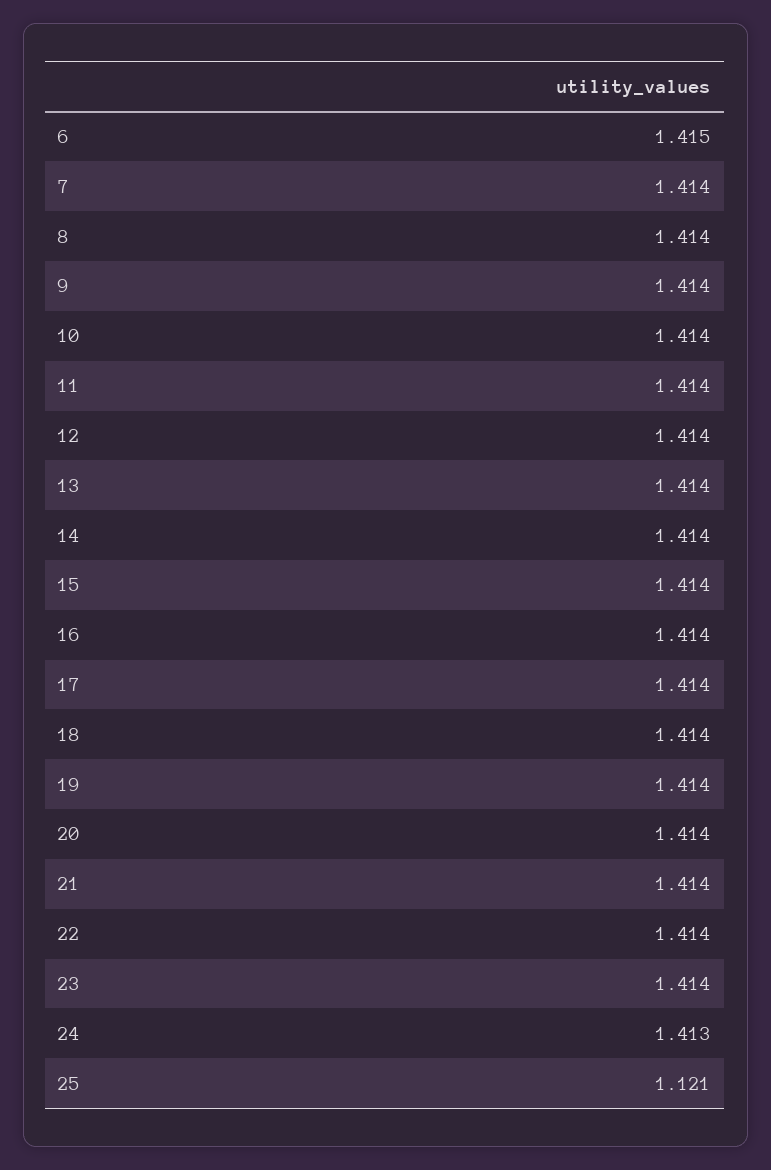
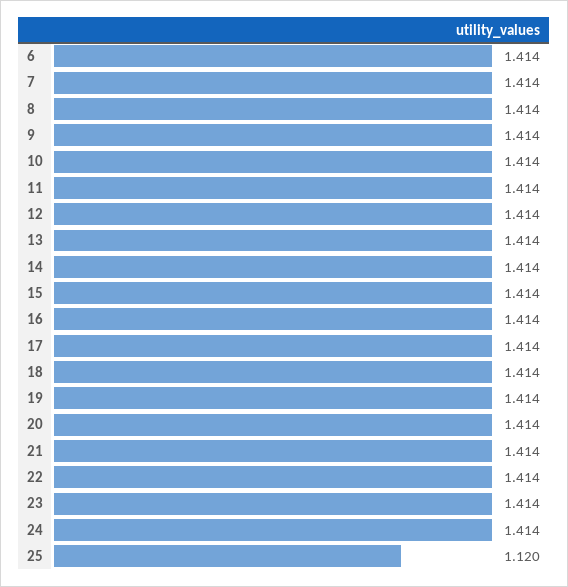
  {
-   "6": 1.415,
+   "6": 1.414,
    "7": 1.414,
    "8": 1.414,
    "9": 1.414,
    "10": 1.414,
    "11": 1.414,
    "12": 1.414,
    "13": 1.414,
    "14": 1.414,
    "15": 1.414,
    "16": 1.414,
    "17": 1.414,
    "18": 1.414,
    "19": 1.414,
    "20": 1.414,
    "21": 1.414,
    "22": 1.414,
    "23": 1.414,
-   "24": 1.413,
+   "24": 1.414,
-   "25": 1.121
+   "25": 1.12
  }

